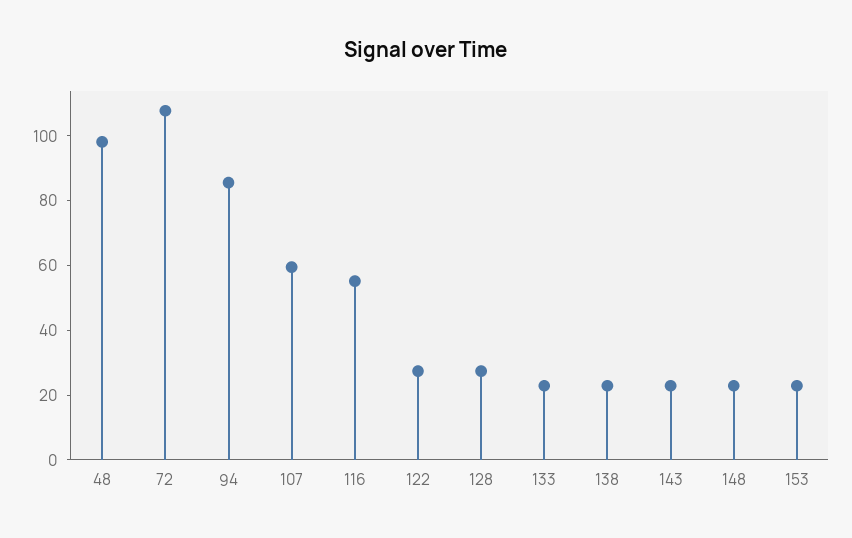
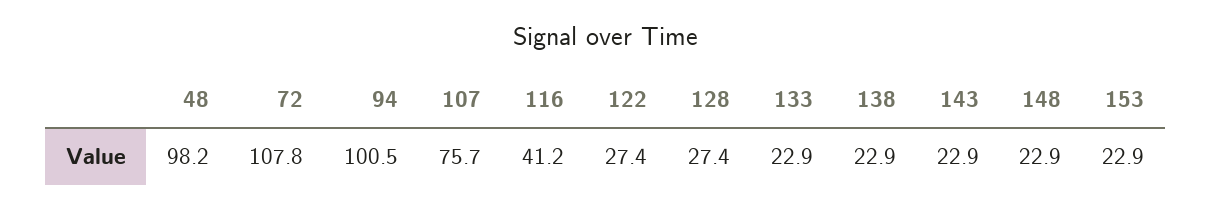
  {
    "48": 98.2,
    "72": 107.8,
-   "94": 85,
+   "94": 100.5,
-   "107": 60,
+   "107": 75.7,
-   "116": 55,
+   "116": 41.2,
    "122": 27.4,
    "128": 27.4,
    "133": 22.9,
    "138": 22.9,
    "143": 22.9,
    "148": 22.9,
    "153": 22.9
  }

